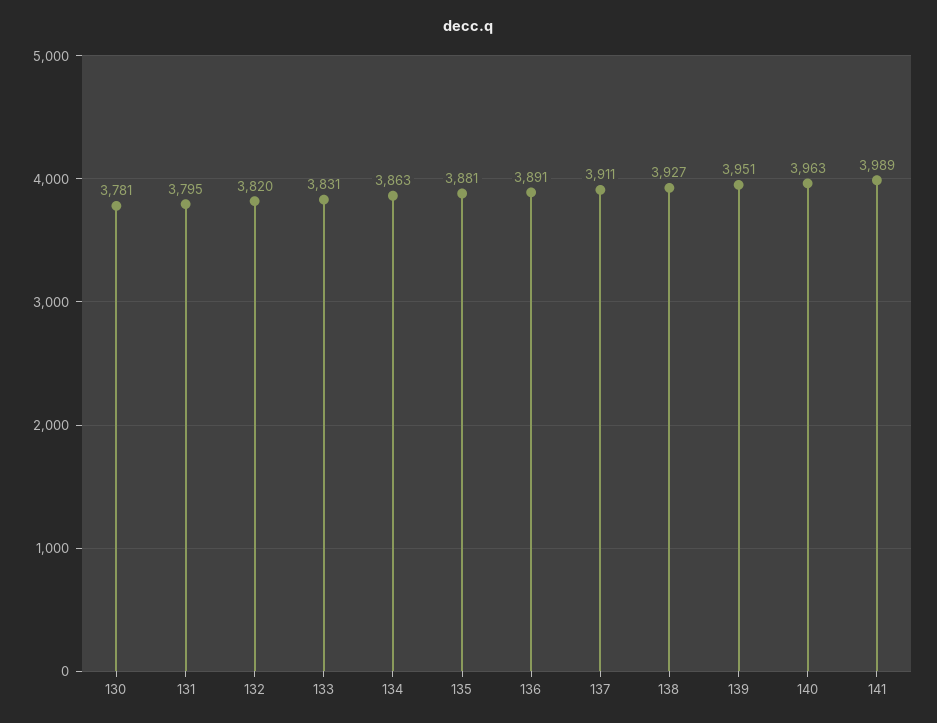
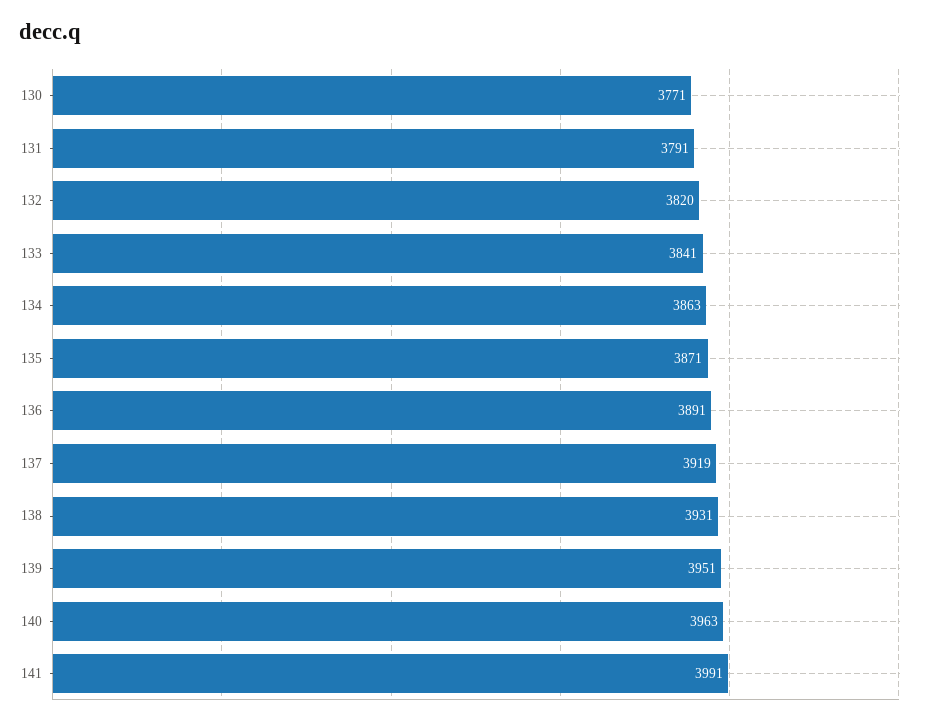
  {
-   "130": 3781,
+   "130": 3771,
-   "131": 3795,
+   "131": 3791,
    "132": 3820,
-   "133": 3831,
+   "133": 3841,
    "134": 3863,
-   "135": 3881,
+   "135": 3871,
    "136": 3891,
-   "137": 3911,
+   "137": 3919,
-   "138": 3927,
+   "138": 3931,
    "139": 3951,
    "140": 3963,
-   "141": 3989
+   "141": 3991
  }

